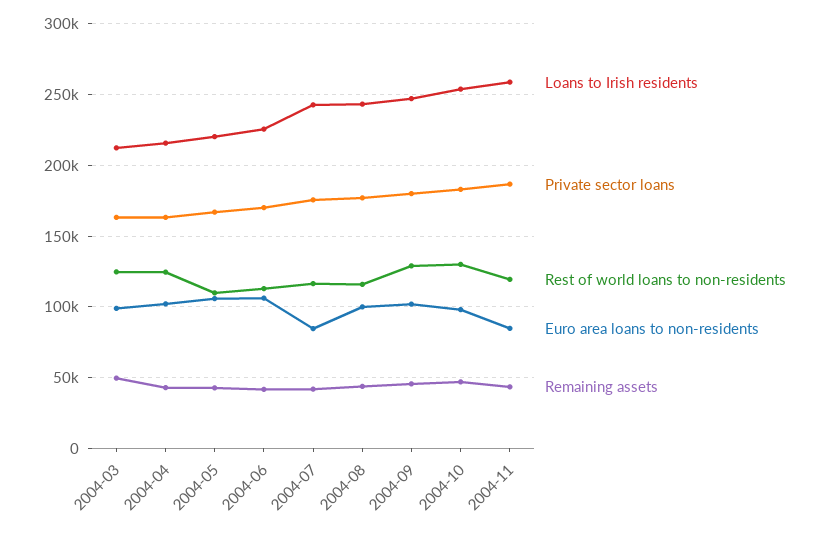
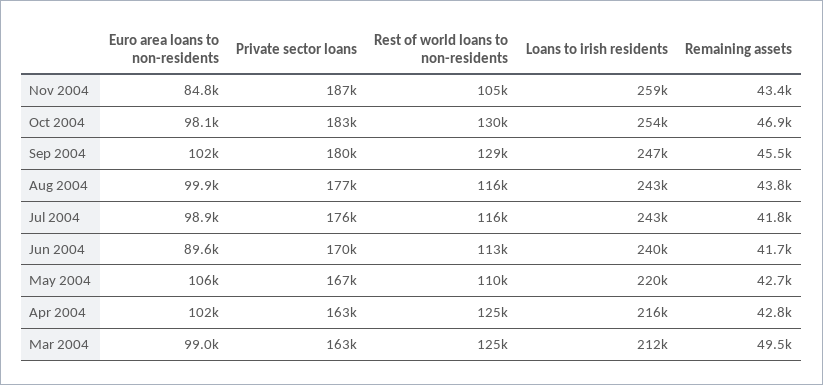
  {
    "Loans to Irish residents": {
      "2004-03": 212000,
      "2004-04": 216000,
      "2004-05": 220000,
-     "2004-06": 225000,
+     "2004-06": 240000,
      "2004-07": 243000,
      "2004-08": 243000,
      "2004-09": 247000,
      "2004-10": 254000,
      "2004-11": 259000
    },
    "Private sector loans": {
      "2004-03": 163000,
      "2004-04": 163000,
      "2004-05": 167000,
      "2004-06": 170000,
      "2004-07": 176000,
      "2004-08": 177000,
      "2004-09": 180000,
      "2004-10": 183000,
      "2004-11": 187000
    },
    "Rest of world loans to non-residents": {
      "2004-03": 125000,
      "2004-04": 125000,
      "2004-05": 110000,
      "2004-06": 113000,
      "2004-07": 116000,
      "2004-08": 116000,
      "2004-09": 129000,
      "2004-10": 130000,
-     "2004-11": 120000
+     "2004-11": 105000
    },
    "Euro area loans to non-residents": {
      "2004-03": 99000,
      "2004-04": 102000,
      "2004-05": 106000,
-     "2004-06": 105000,
+     "2004-06": 89600,
-     "2004-07": 85000,
+     "2004-07": 98900,
      "2004-08": 99900,
      "2004-09": 102000,
      "2004-10": 98100,
      "2004-11": 84800
    },
    "Remaining assets": {
      "2004-03": 49500,
      "2004-04": 42800,
      "2004-05": 42700,
      "2004-06": 41700,
      "2004-07": 41800,
      "2004-08": 43800,
      "2004-09": 45500,
      "2004-10": 46900,
      "2004-11": 43400
    }
  }

